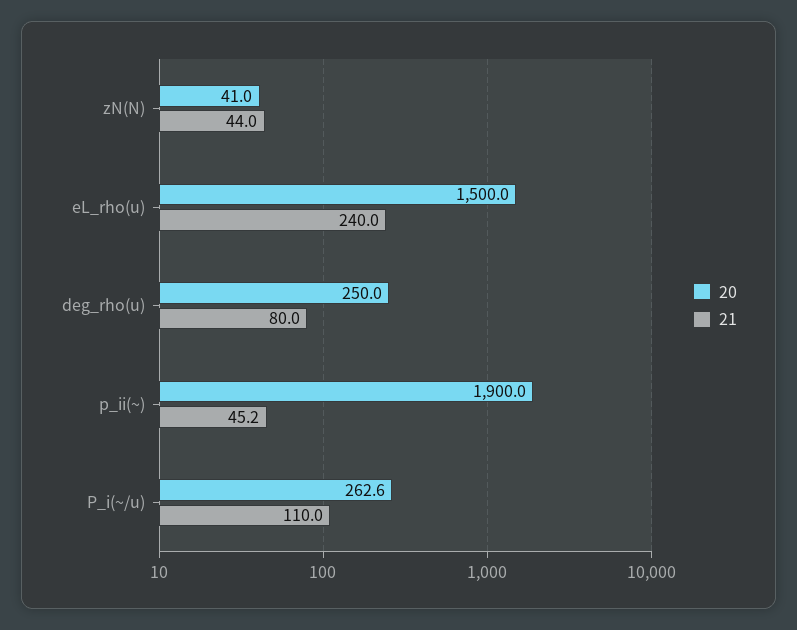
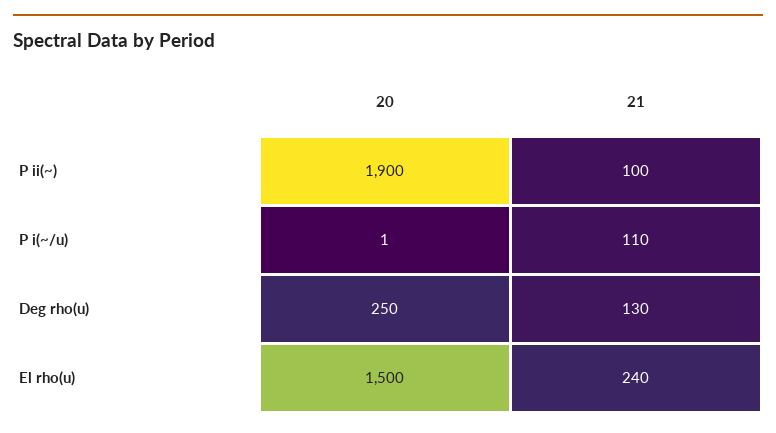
  {
    "20": {
-     "zN(N)": 41,
      "eL_rho(u)": 1500,
      "deg_rho(u)": 250,
      "p_ii(~)": 1900,
-     "P_i(~/u)": 262.6
+     "P_i(~/u)": 1
    },
    "21": {
-     "zN(N)": 44,
      "eL_rho(u)": 240,
-     "deg_rho(u)": 80,
+     "deg_rho(u)": 130,
-     "p_ii(~)": 45.2,
+     "p_ii(~)": 100,
      "P_i(~/u)": 110
    }
  }

